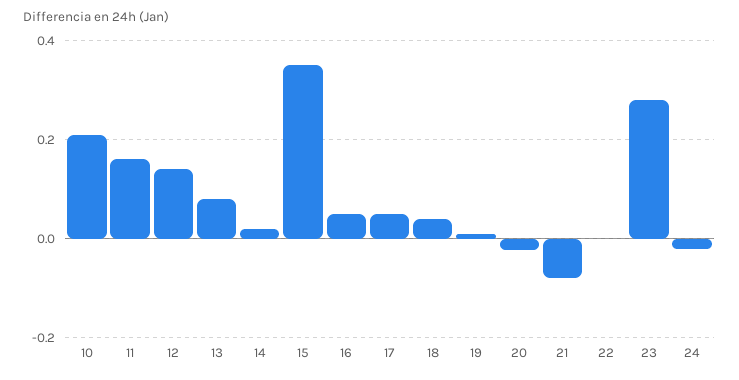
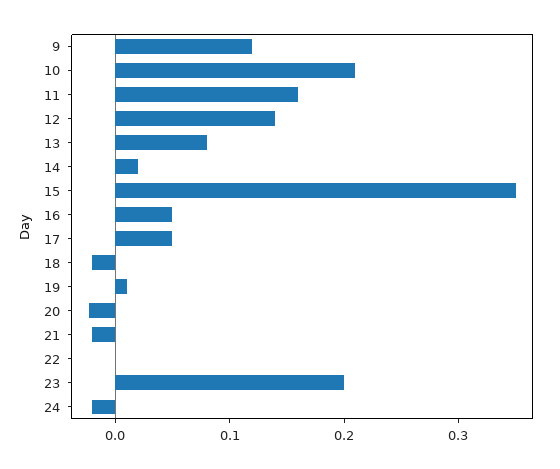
  {
    "10": 0.22,
    "11": 0.16,
    "12": 0.14,
    "13": 0.08,
    "14": 0.02,
    "15": 0.36,
    "16": 0.06,
    "17": 0.06,
-   "18": 0.04,
+   "18": -0.02,
    "19": 0.02,
    "20": -0.02,
-   "21": -0.08,
+   "21": -0.02,
    "22": 0,
-   "23": 0.28,
+   "23": 0.2,
-   "24": -0.02
+   "24": -0.02,
+   "9": 0.12
  }

